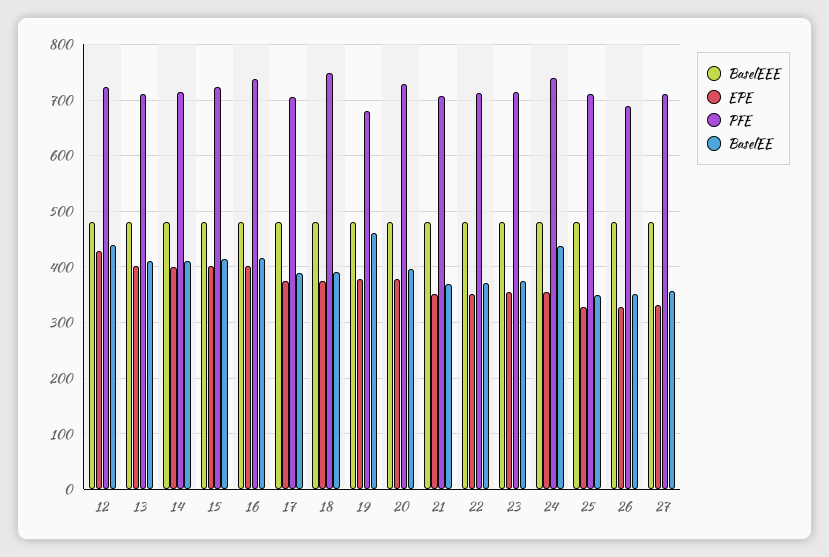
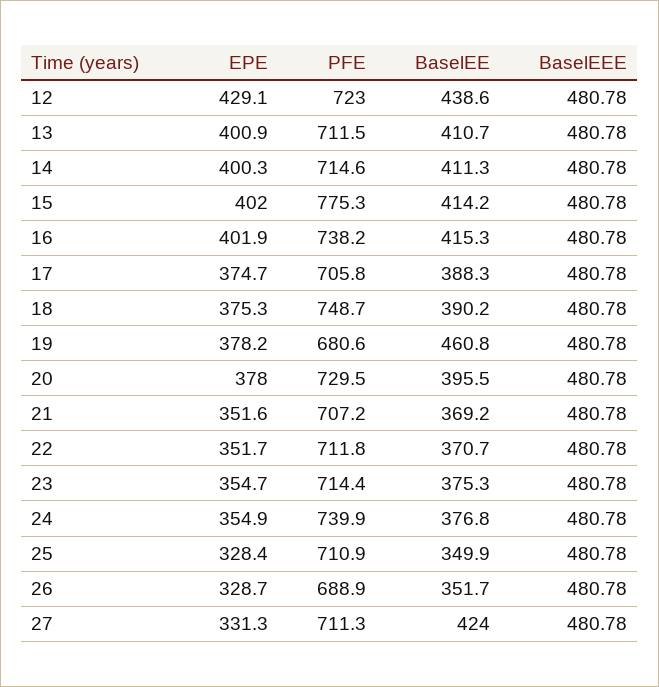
  {
    "BaselEEE": {
      "12": 480.78,
      "13": 480.78,
      "14": 480.78,
      "15": 480.78,
      "16": 480.78,
      "17": 480.78,
      "18": 480.78,
      "19": 480.78,
      "20": 480.78,
      "21": 480.78,
      "22": 480.78,
      "23": 480.78,
      "24": 480.78,
      "25": 480.78,
      "26": 480.78,
      "27": 480.78
    },
    "EPE": {
      "12": 429.1,
      "13": 400.9,
      "14": 400.3,
      "15": 402,
      "16": 401.9,
      "17": 374.7,
      "18": 375.3,
      "19": 378.2,
      "20": 378,
      "21": 351.6,
      "22": 351.7,
      "23": 354.7,
      "24": 354.9,
      "25": 328.4,
      "26": 328.7,
      "27": 331.3
    },
    "PFE": {
      "12": 723,
      "13": 711.5,
      "14": 714.6,
-     "15": 720,
+     "15": 775.3,
      "16": 738.2,
      "17": 705.8,
      "18": 748.7,
      "19": 680.6,
      "20": 729.5,
      "21": 707.2,
      "22": 711.8,
      "23": 714.4,
      "24": 739.9,
      "25": 710.9,
      "26": 688.9,
      "27": 711.3
    },
    "BaselEE": {
      "12": 438.6,
      "13": 410.7,
      "14": 411.3,
      "15": 414.2,
      "16": 415.3,
      "17": 388.3,
      "18": 390.2,
      "19": 460.8,
      "20": 395.5,
      "21": 369.2,
      "22": 370.7,
      "23": 375.3,
-     "24": 440,
+     "24": 376.8,
      "25": 349.9,
      "26": 351.7,
-     "27": 360
+     "27": 424
    }
  }

